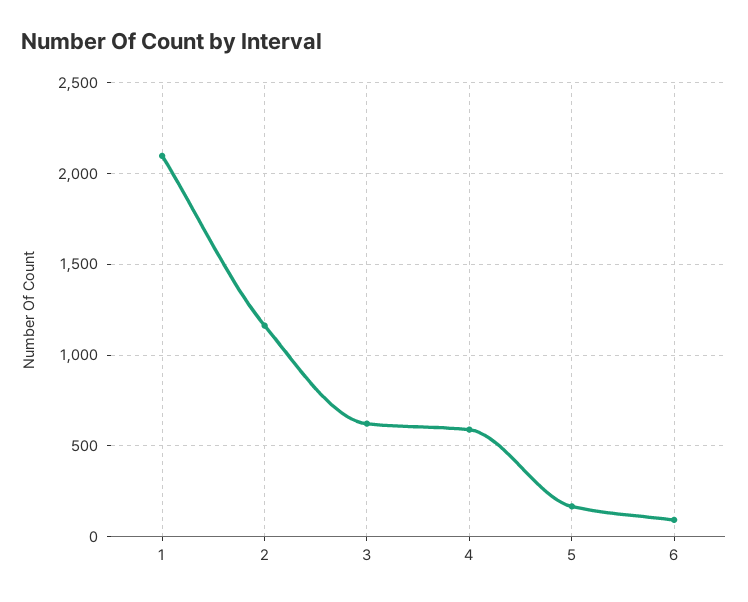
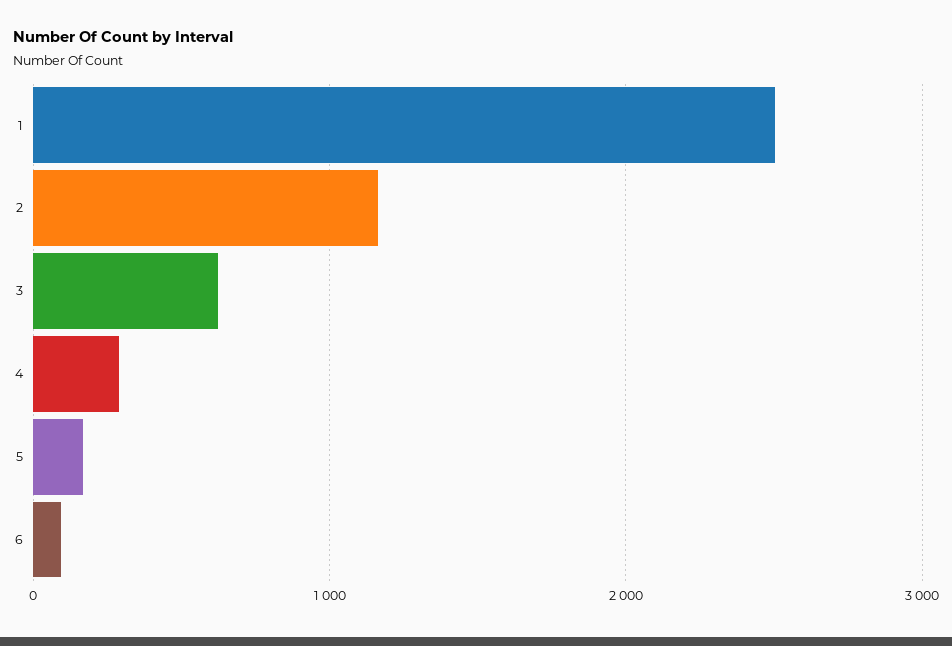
  {
-   "1": 2100,
+   "1": 2500,
    "2": 1150,
    "3": 600,
-   "4": 600,
+   "4": 300,
    "5": 150,
    "6": 100
  }

